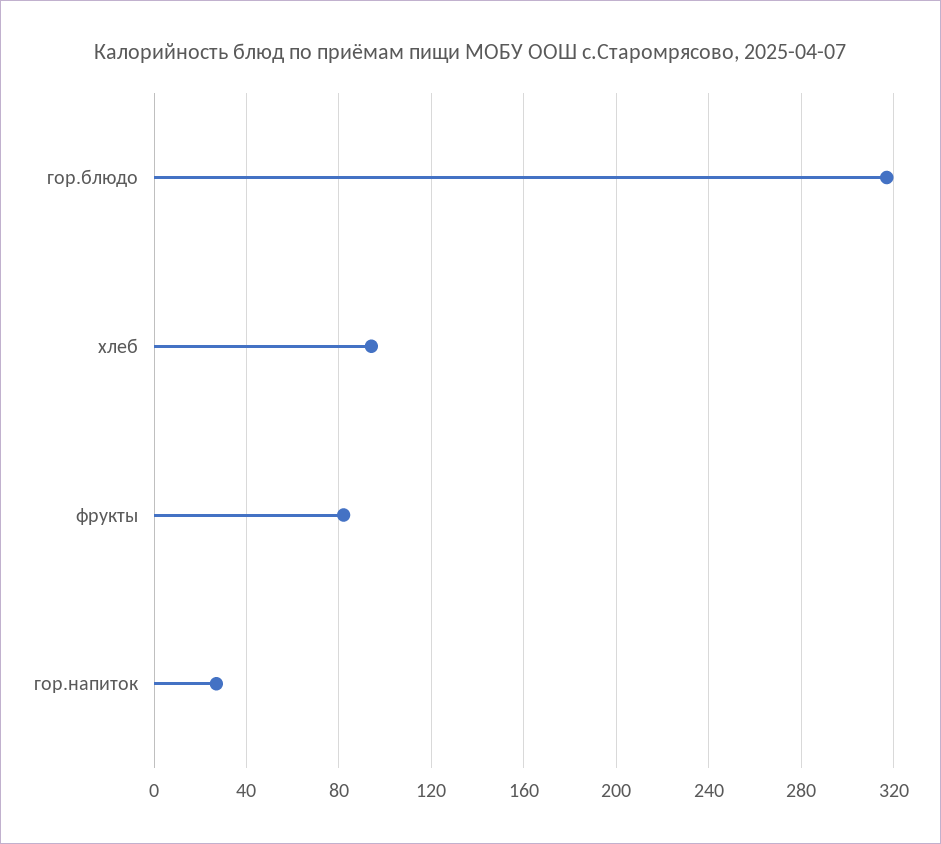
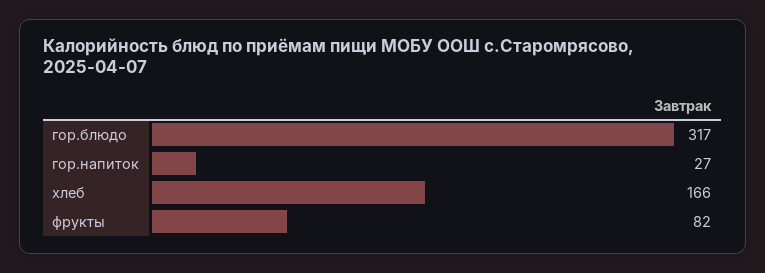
  {
    "гор.блюдо": 317,
-   "хлеб": 95,
+   "хлеб": 166,
    "фрукты": 82,
    "гор.напиток": 27
  }

